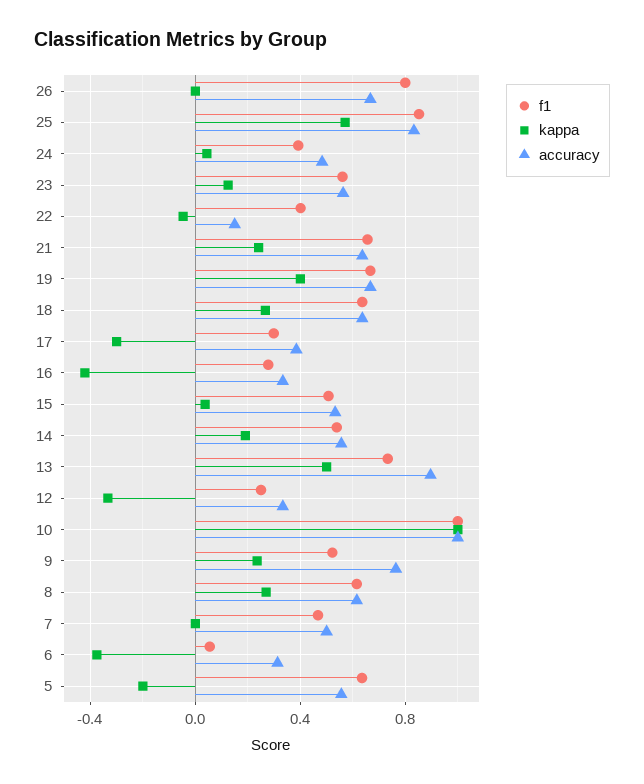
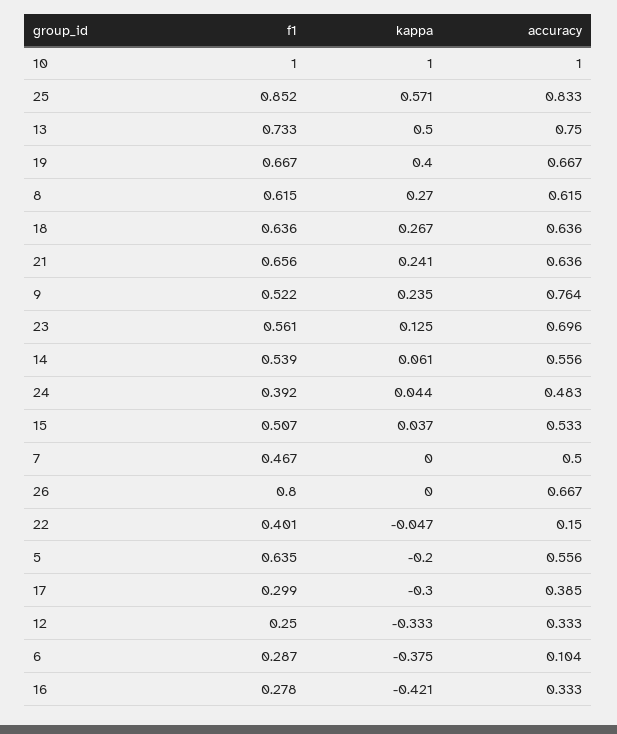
  {
    "f1": {
      "26": 0.8,
      "25": 0.852,
      "24": 0.392,
      "23": 0.561,
      "22": 0.401,
      "21": 0.656,
      "19": 0.667,
      "18": 0.636,
      "17": 0.299,
      "16": 0.278,
      "15": 0.507,
      "14": 0.539,
      "13": 0.733,
      "12": 0.25,
      "10": 1,
      "9": 0.522,
      "8": 0.615,
      "7": 0.467,
-     "6": 0.05,
+     "6": 0.287,
      "5": 0.635
    },
    "kappa": {
      "26": 0,
      "25": 0.571,
      "24": 0.044,
      "23": 0.125,
      "22": -0.047,
      "21": 0.241,
      "19": 0.4,
      "18": 0.267,
      "17": -0.3,
      "16": -0.421,
      "15": 0.037,
-     "14": 0.2,
+     "14": 0.061,
      "13": 0.5,
      "12": -0.333,
      "10": 1,
      "9": 0.235,
      "8": 0.27,
      "7": 0,
      "6": -0.375,
      "5": -0.2
    },
    "accuracy": {
      "26": 0.667,
      "25": 0.833,
      "24": 0.483,
-     "23": 0.55,
+     "23": 0.696,
      "22": 0.15,
      "21": 0.636,
      "19": 0.667,
      "18": 0.636,
      "17": 0.385,
      "16": 0.333,
      "15": 0.533,
      "14": 0.556,
-     "13": 0.9,
+     "13": 0.75,
      "12": 0.333,
      "10": 1,
      "9": 0.764,
      "8": 0.615,
      "7": 0.5,
-     "6": 0.3,
+     "6": 0.104,
      "5": 0.556
    }
  }

